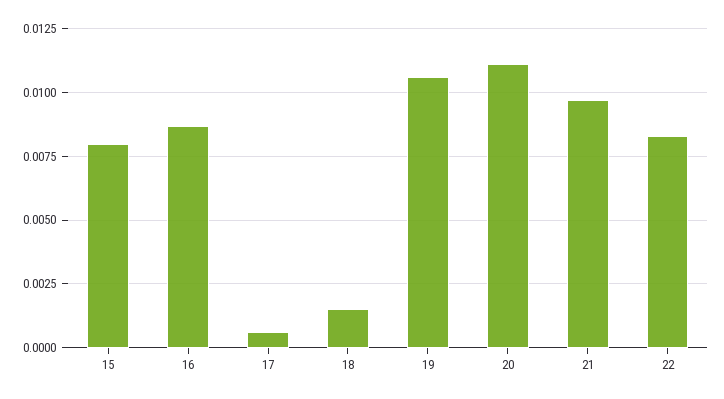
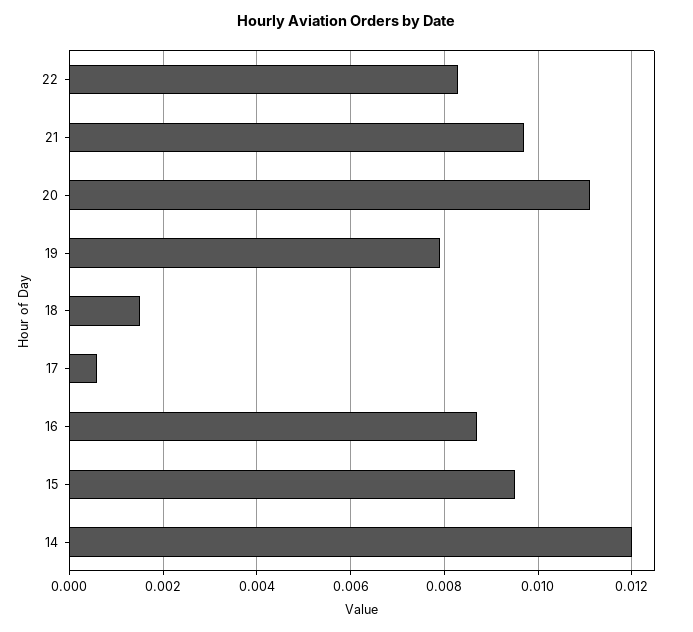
  {
-   "15": 0.008,
+   "15": 0.0095,
    "16": 0.0085,
    "17": 0.0005,
    "18": 0.0015,
-   "19": 0.0105,
+   "19": 0.008,
    "20": 0.011,
    "21": 0.0095,
-   "22": 0.0085
+   "22": 0.0085,
+   "14": 0.012
  }

